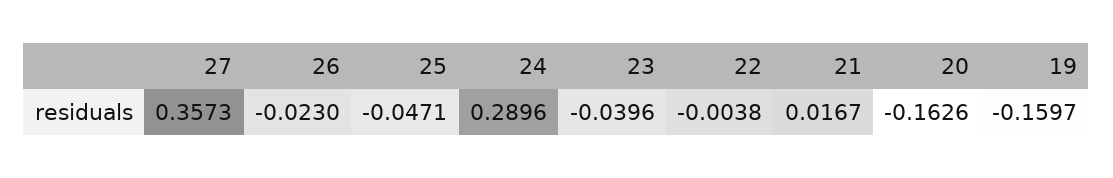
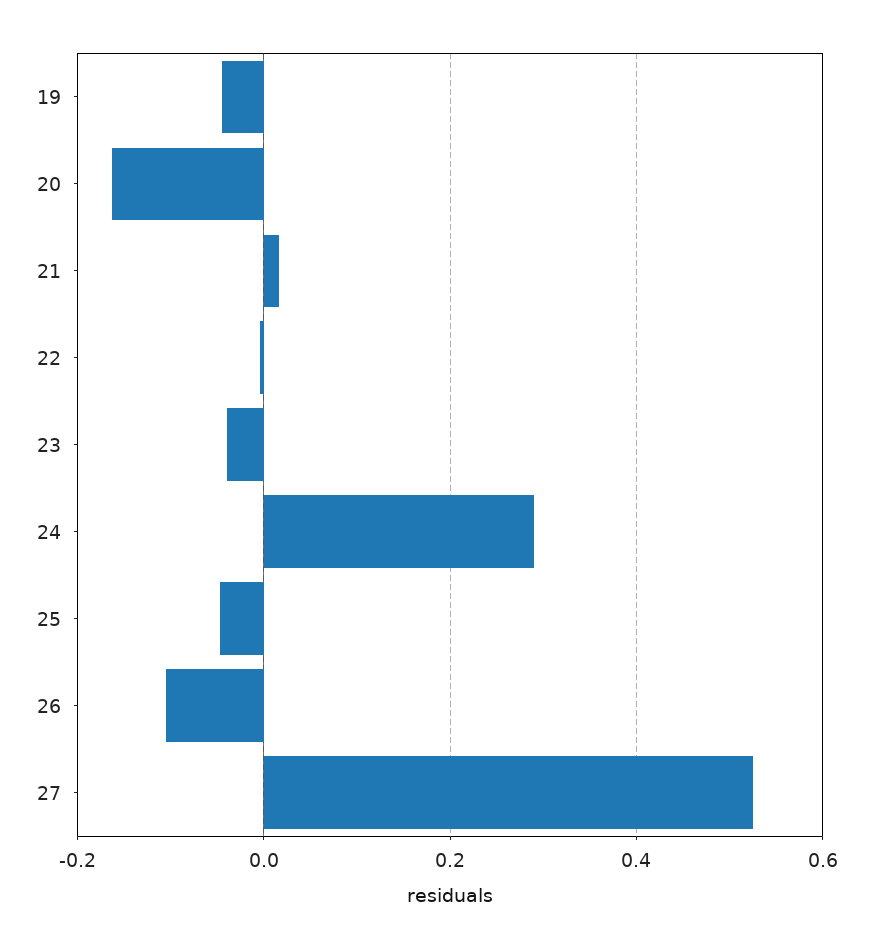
  {
-   "27": 0.3573,
+   "27": 0.52,
-   "26": -0.023,
+   "26": -0.1,
    "25": -0.0471,
    "24": 0.2896,
    "23": -0.0396,
    "22": -0.0038,
    "21": 0.0167,
    "20": -0.1626,
-   "19": -0.1597
+   "19": -0.04
  }

